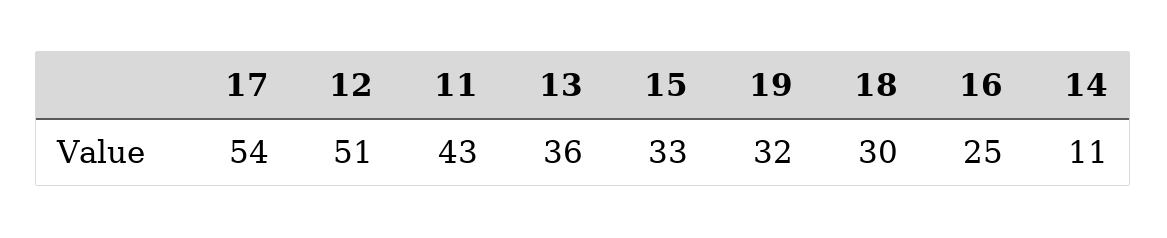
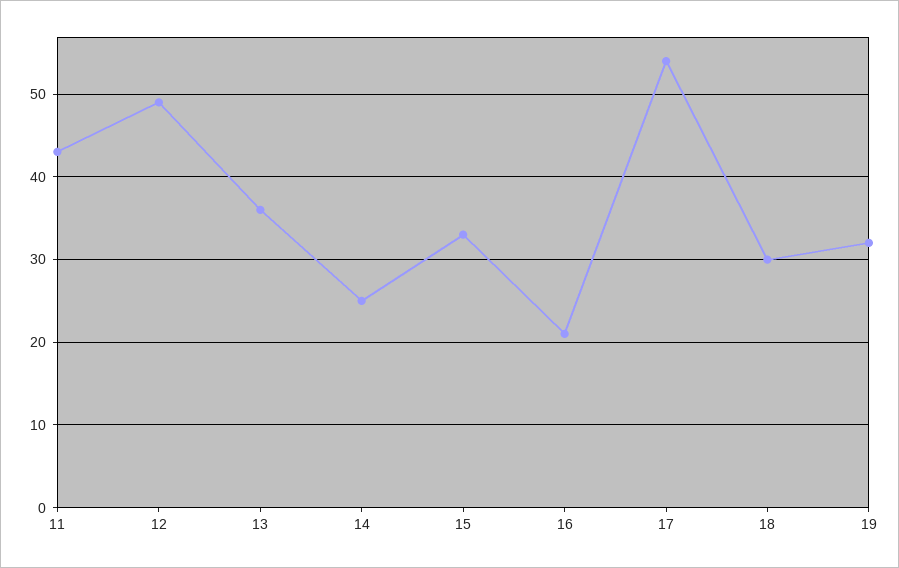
  {
    "17": 54,
-   "12": 51,
+   "12": 49,
    "11": 43,
    "13": 36,
    "15": 33,
    "19": 32,
    "18": 30,
-   "16": 25,
+   "16": 21,
-   "14": 11
+   "14": 25
  }

